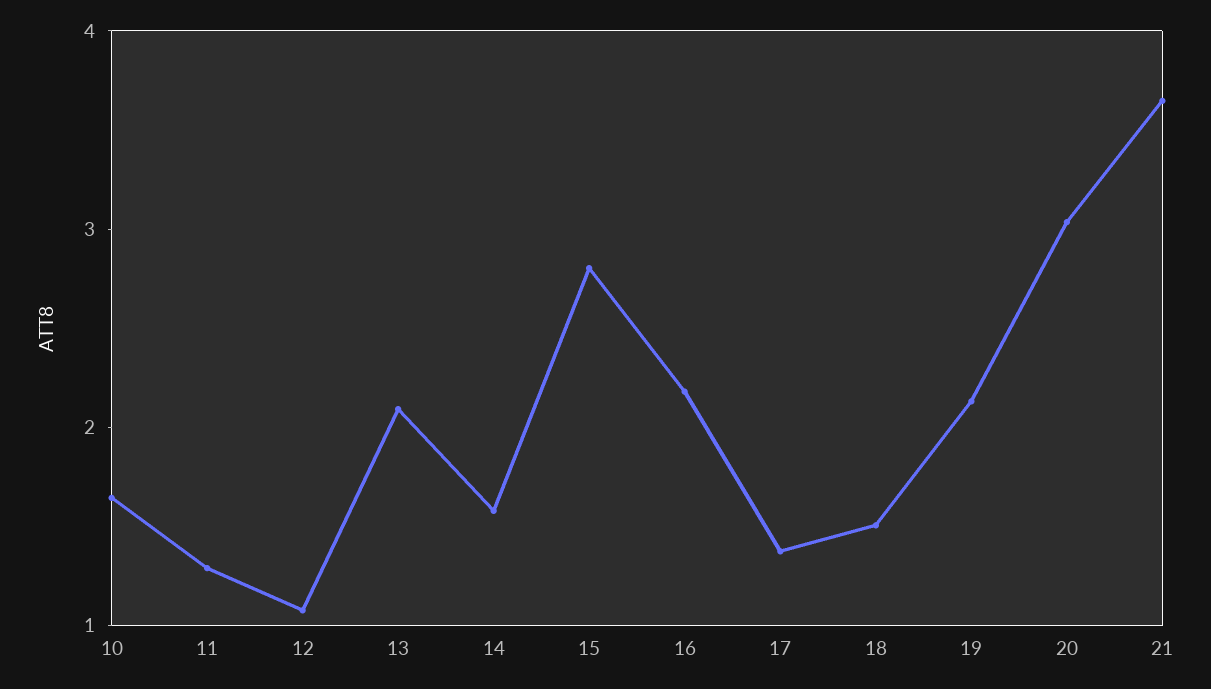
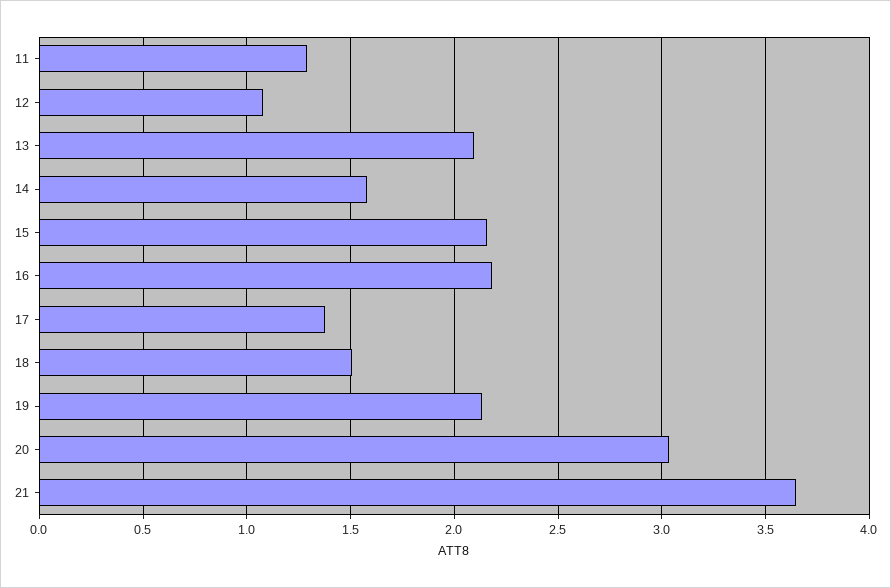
  {
-   "10": 1.6,
    "11": 1.3,
    "12": 1.1,
    "13": 2.1,
    "14": 1.6,
-   "15": 2.8,
+   "15": 2.15,
    "16": 2.2,
    "17": 1.35,
    "18": 1.5,
    "19": 2.15,
    "20": 3.05,
    "21": 3.65
  }

